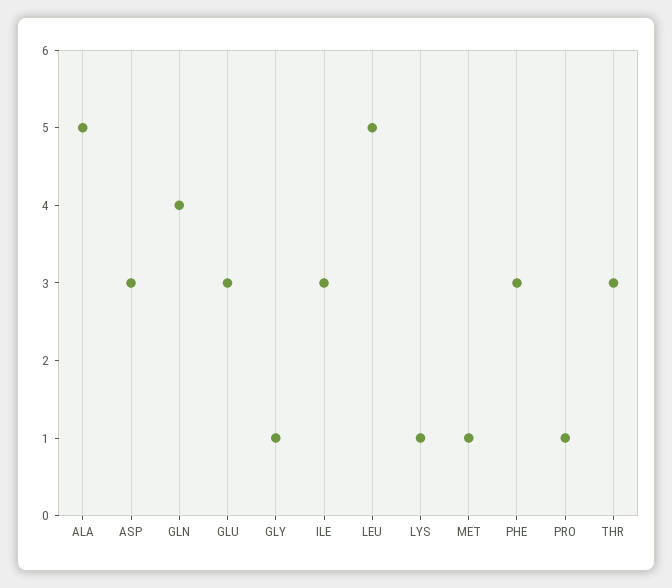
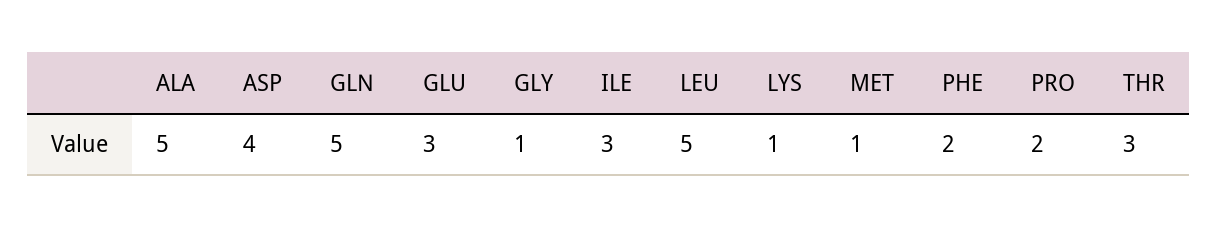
  {
    "ALA": 5,
-   "ASP": 3,
+   "ASP": 4,
-   "GLN": 4,
+   "GLN": 5,
    "GLU": 3,
    "GLY": 1,
    "ILE": 3,
    "LEU": 5,
    "LYS": 1,
    "MET": 1,
-   "PHE": 3,
+   "PHE": 2,
-   "PRO": 1,
+   "PRO": 2,
    "THR": 3
  }

